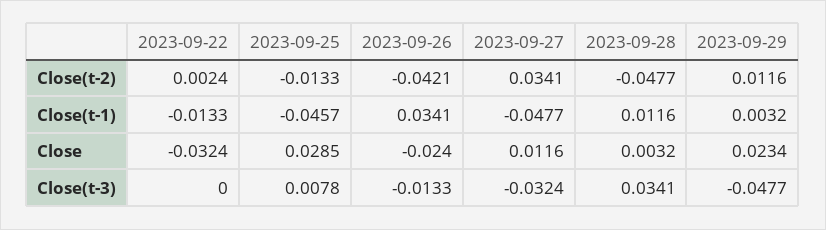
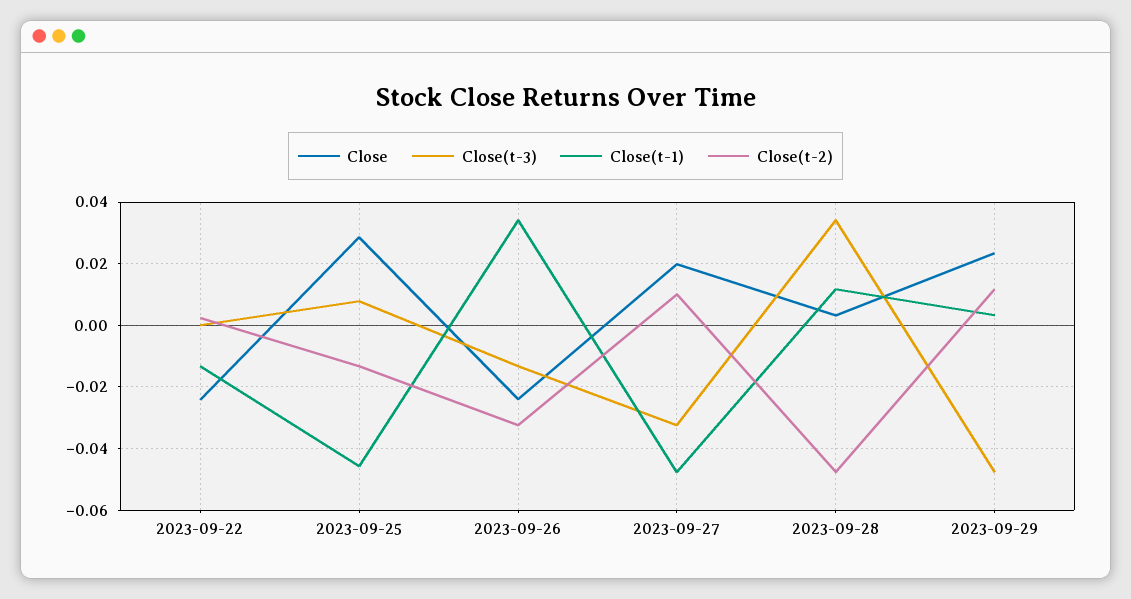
  {
    "Close(t-2)": {
      "2023-09-22": 0.0024,
      "2023-09-25": -0.0133,
-     "2023-09-26": -0.0421,
+     "2023-09-26": -0.032,
-     "2023-09-27": 0.0341,
+     "2023-09-27": 0.01,
      "2023-09-28": -0.0477,
      "2023-09-29": 0.0116
    },
    "Close(t-1)": {
      "2023-09-22": -0.0133,
      "2023-09-25": -0.0457,
      "2023-09-26": 0.0341,
      "2023-09-27": -0.0477,
      "2023-09-28": 0.0116,
      "2023-09-29": 0.0032
    },
    "Close": {
-     "2023-09-22": -0.0324,
+     "2023-09-22": -0.024,
      "2023-09-25": 0.0285,
      "2023-09-26": -0.024,
-     "2023-09-27": 0.0116,
+     "2023-09-27": 0.02,
      "2023-09-28": 0.0032,
      "2023-09-29": 0.0234
    },
    "Close(t-3)": {
      "2023-09-22": 0,
      "2023-09-25": 0.0078,
      "2023-09-26": -0.0133,
      "2023-09-27": -0.0324,
      "2023-09-28": 0.0341,
      "2023-09-29": -0.0477
    }
  }

